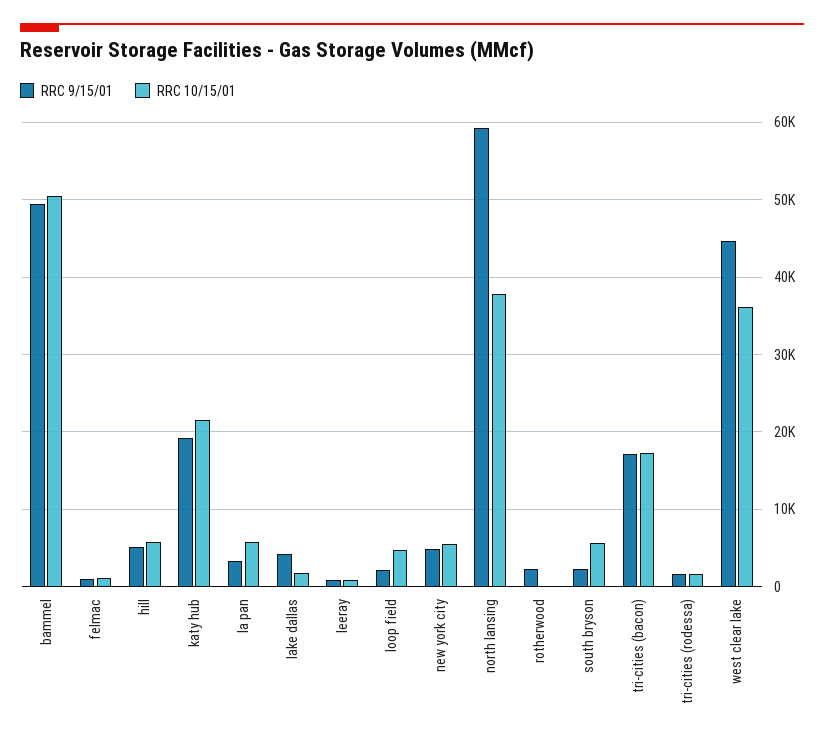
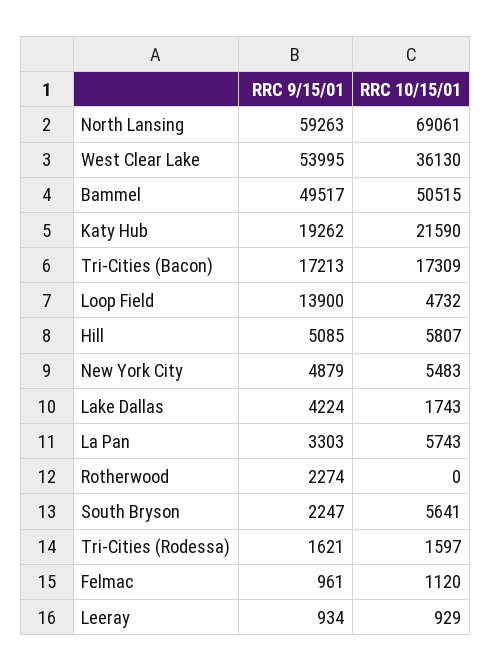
  {
    "RRC 9/15/01": {
      "bammel": 49517,
      "felmac": 961,
      "hill": 5085,
      "katy hub": 19262,
      "la pan": 3303,
      "lake dallas": 4224,
      "leeray": 934,
-     "loop field": 2000,
+     "loop field": 13900,
      "new york city": 4879,
      "north lansing": 59263,
      "rotherwood": 2274,
      "south bryson": 2247,
      "tri-cities (bacon)": 17213,
      "tri-cities (rodessa)": 1621,
-     "west clear lake": 45000
+     "west clear lake": 53995
    },
    "RRC 10/15/01": {
      "bammel": 50515,
      "felmac": 1120,
      "hill": 5807,
      "katy hub": 21590,
      "la pan": 5743,
      "lake dallas": 1743,
      "leeray": 929,
      "loop field": 4732,
      "new york city": 5483,
-     "north lansing": 38000,
+     "north lansing": 69061,
      "rotherwood": 0,
      "south bryson": 5641,
      "tri-cities (bacon)": 17309,
      "tri-cities (rodessa)": 1597,
      "west clear lake": 36130
    }
  }

